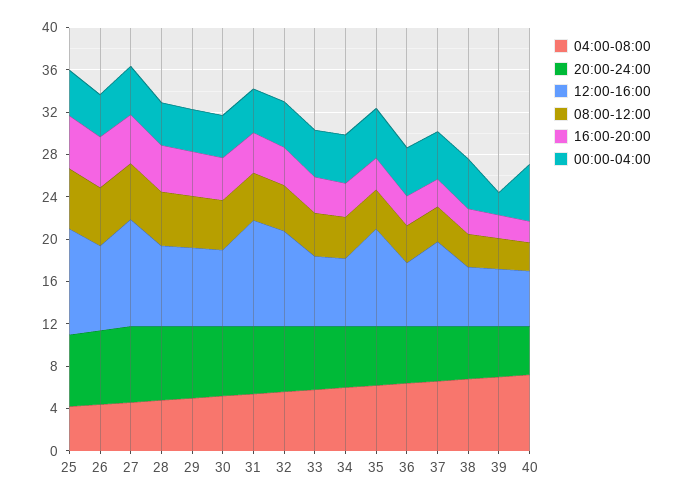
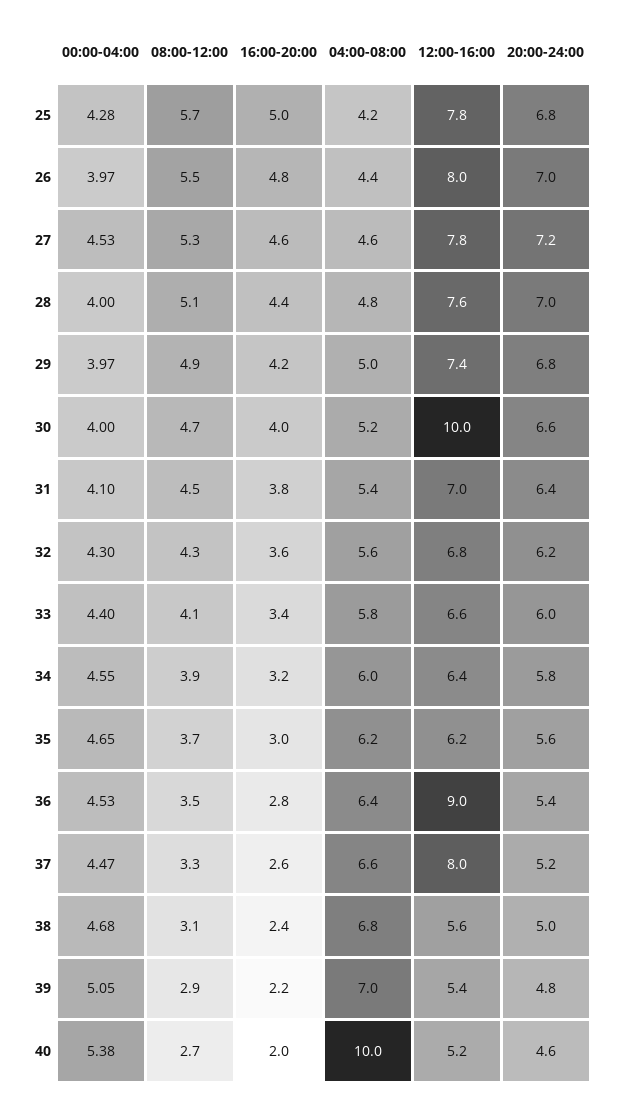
  {
    "04:00-08:00": {
      "25": 4.2,
      "26": 4.4,
      "27": 4.6,
      "28": 4.8,
      "29": 5,
      "30": 5.2,
      "31": 5.4,
      "32": 5.6,
      "33": 5.8,
      "34": 6,
      "35": 6.2,
      "36": 6.4,
      "37": 6.6,
      "38": 6.8,
      "39": 7,
-     "40": 7
+     "40": 10
    },
    "20:00-24:00": {
      "25": 6.8,
      "26": 7,
      "27": 7.2,
      "28": 7,
      "29": 6.8,
      "30": 6.6,
      "31": 6.4,
      "32": 6.2,
      "33": 6,
      "34": 5.8,
      "35": 5.6,
      "36": 5.4,
      "37": 5.2,
      "38": 5,
      "39": 4.8,
      "40": 4.6
    },
    "12:00-16:00": {
-     "25": 10,
+     "25": 7.8,
      "26": 8,
-     "27": 10,
+     "27": 7.8,
      "28": 7.6,
      "29": 7.4,
-     "30": 7,
+     "30": 10,
-     "31": 10,
+     "31": 7,
-     "32": 9,
+     "32": 6.8,
      "33": 6.6,
      "34": 6.4,
-     "35": 9,
+     "35": 6.2,
-     "36": 6,
+     "36": 9,
      "37": 8,
      "38": 5.6,
      "39": 5.4,
      "40": 5.2
    },
    "08:00-12:00": {
      "25": 5.7,
      "26": 5.5,
      "27": 5.3,
      "28": 5.1,
      "29": 4.9,
      "30": 4.7,
      "31": 4.5,
      "32": 4.3,
      "33": 4.1,
      "34": 3.9,
      "35": 3.7,
      "36": 3.5,
      "37": 3.3,
      "38": 3.1,
      "39": 2.9,
      "40": 2.7
    },
    "16:00-20:00": {
      "25": 5,
      "26": 4.8,
      "27": 4.6,
      "28": 4.4,
      "29": 4.2,
      "30": 4,
      "31": 3.8,
      "32": 3.6,
      "33": 3.4,
      "34": 3.2,
      "35": 3,
      "36": 2.8,
      "37": 2.6,
      "38": 2.4,
      "39": 2.2,
      "40": 2
    },
    "00:00-04:00": {
      "25": 4.28,
      "26": 3.97,
      "27": 4.53,
      "28": 4,
      "29": 3.97,
      "30": 4,
      "31": 4.1,
      "32": 4.3,
      "33": 4.4,
      "34": 4.55,
      "35": 4.65,
      "36": 4.53,
      "37": 4.47,
      "38": 4.68,
-     "39": 2,
+     "39": 5.05,
      "40": 5.38
    }
  }

